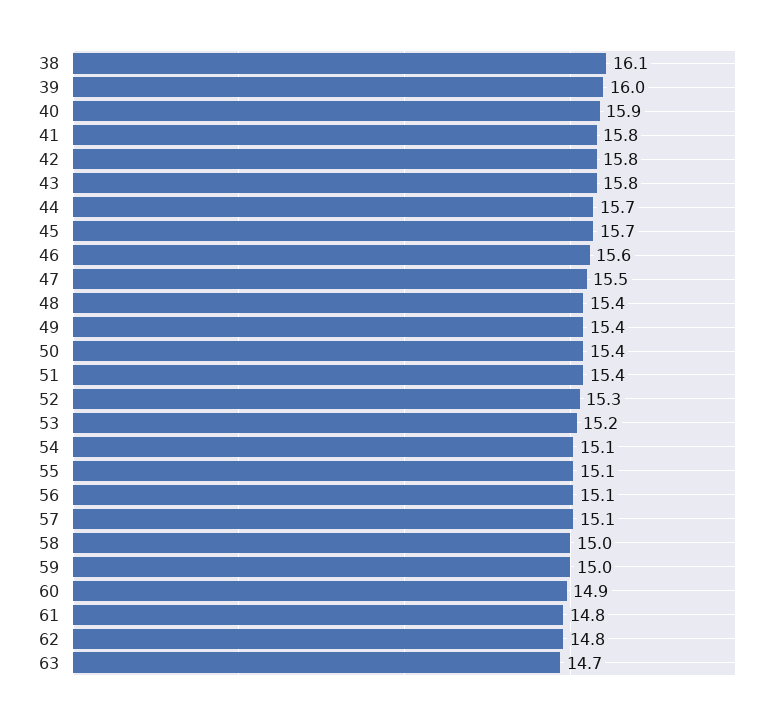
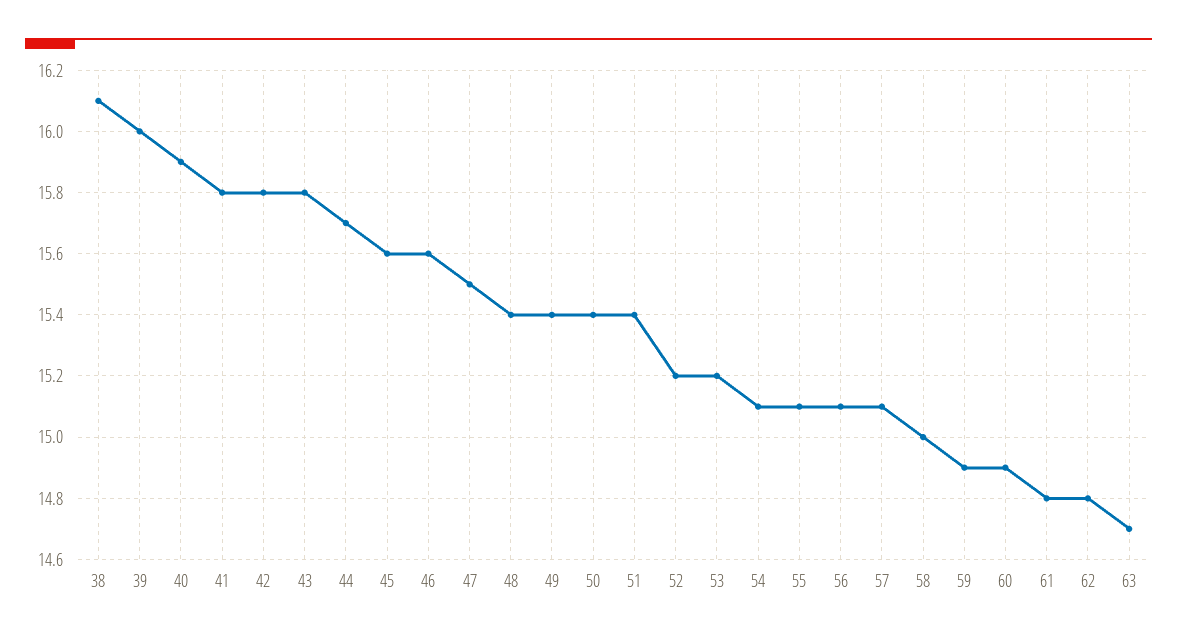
  {
    "38": 16.1,
    "39": 16,
    "40": 15.9,
    "41": 15.8,
    "42": 15.8,
    "43": 15.8,
    "44": 15.7,
-   "45": 15.7,
+   "45": 15.6,
    "46": 15.6,
    "47": 15.5,
    "48": 15.4,
    "49": 15.4,
    "50": 15.4,
    "51": 15.4,
-   "52": 15.3,
+   "52": 15.2,
    "53": 15.2,
    "54": 15.1,
    "55": 15.1,
    "56": 15.1,
    "57": 15.1,
    "58": 15,
-   "59": 15,
+   "59": 14.9,
    "60": 14.9,
    "61": 14.8,
    "62": 14.8,
    "63": 14.7
  }

